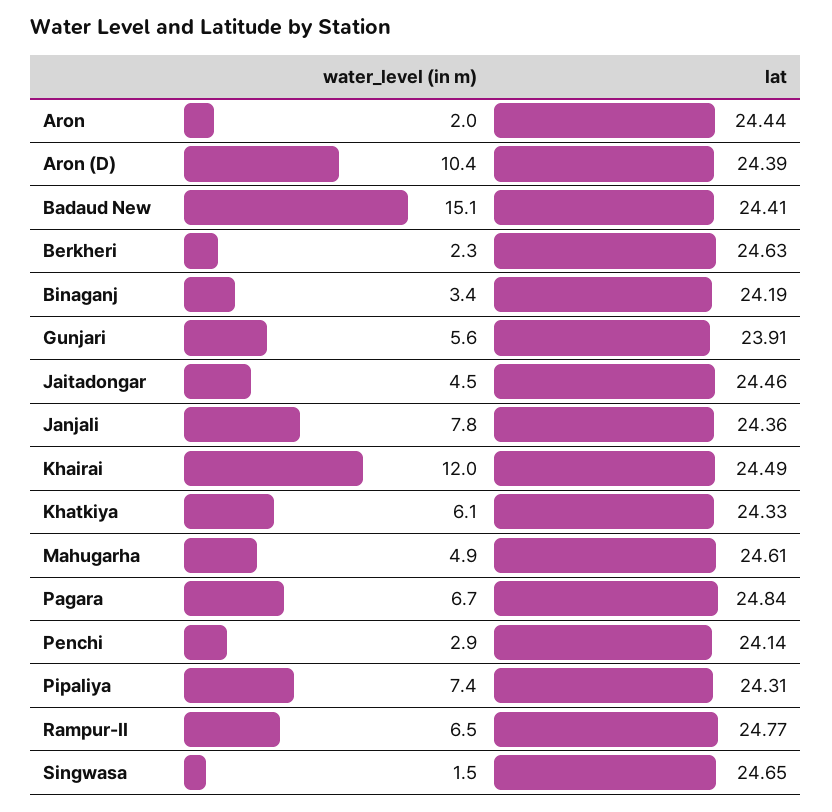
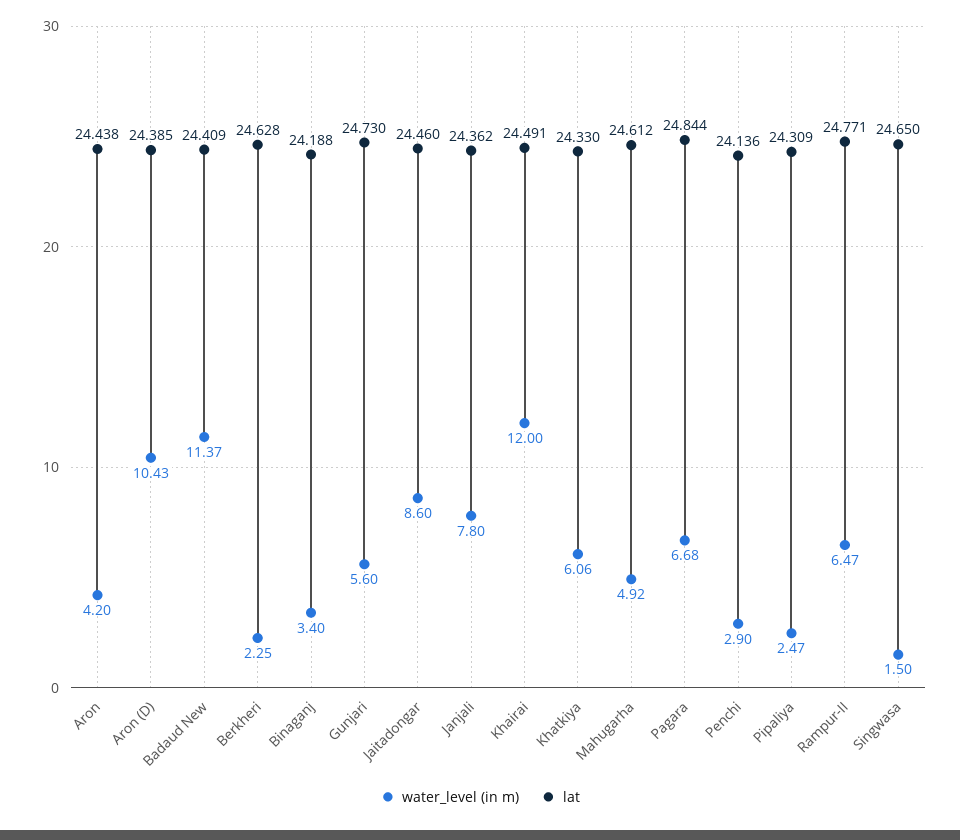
  {
    "water_level (in m)": {
-     "Aron": 2,
+     "Aron": 4.2,
      "Aron (D)": 10.43,
-     "Badaud New": 15.1,
+     "Badaud New": 11.37,
      "Berkheri": 2.25,
      "Binaganj": 3.4,
      "Gunjari": 5.6,
-     "Jaitadongar": 4.5,
+     "Jaitadongar": 8.6,
      "Janjali": 7.8,
      "Khairai": 12,
      "Khatkiya": 6.06,
      "Mahugarha": 4.92,
      "Pagara": 6.68,
      "Penchi": 2.9,
-     "Pipaliya": 7.4,
+     "Pipaliya": 2.47,
      "Rampur-II": 6.47,
      "Singwasa": 1.5
    },
    "lat": {
      "Aron": 24.438,
      "Aron (D)": 24.385,
      "Badaud New": 24.409,
      "Berkheri": 24.628,
      "Binaganj": 24.188,
-     "Gunjari": 23.91,
+     "Gunjari": 24.73,
      "Jaitadongar": 24.46,
      "Janjali": 24.362,
      "Khairai": 24.491,
      "Khatkiya": 24.33,
      "Mahugarha": 24.612,
      "Pagara": 24.844,
      "Penchi": 24.136,
      "Pipaliya": 24.309,
      "Rampur-II": 24.771,
      "Singwasa": 24.65
    }
  }

